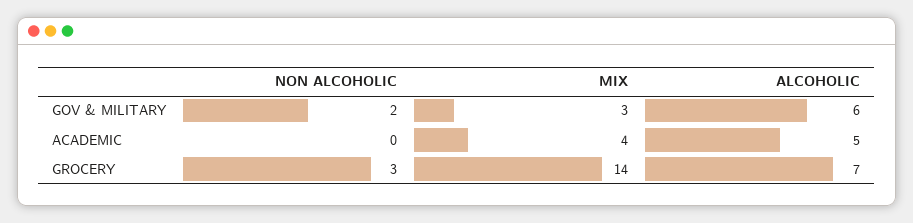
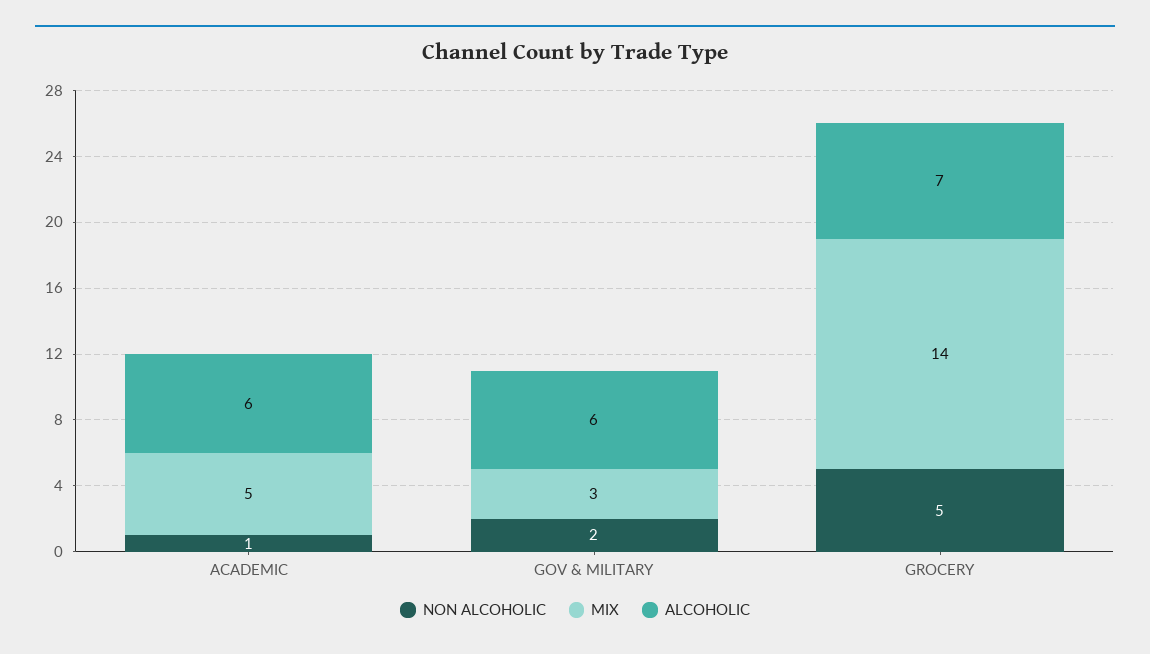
  {
    "NON ALCOHOLIC": {
      "GOV & MILITARY": 2,
-     "ACADEMIC": 0,
+     "ACADEMIC": 1,
-     "GROCERY": 3
+     "GROCERY": 5
    },
    "MIX": {
      "GOV & MILITARY": 3,
-     "ACADEMIC": 4,
+     "ACADEMIC": 5,
      "GROCERY": 14
    },
    "ALCOHOLIC": {
      "GOV & MILITARY": 6,
-     "ACADEMIC": 5,
+     "ACADEMIC": 6,
      "GROCERY": 7
    }
  }

